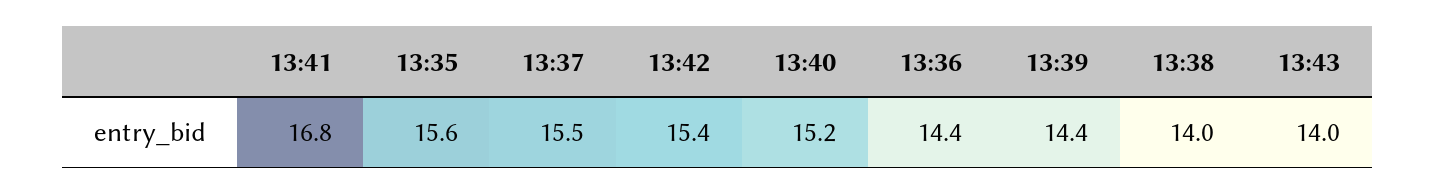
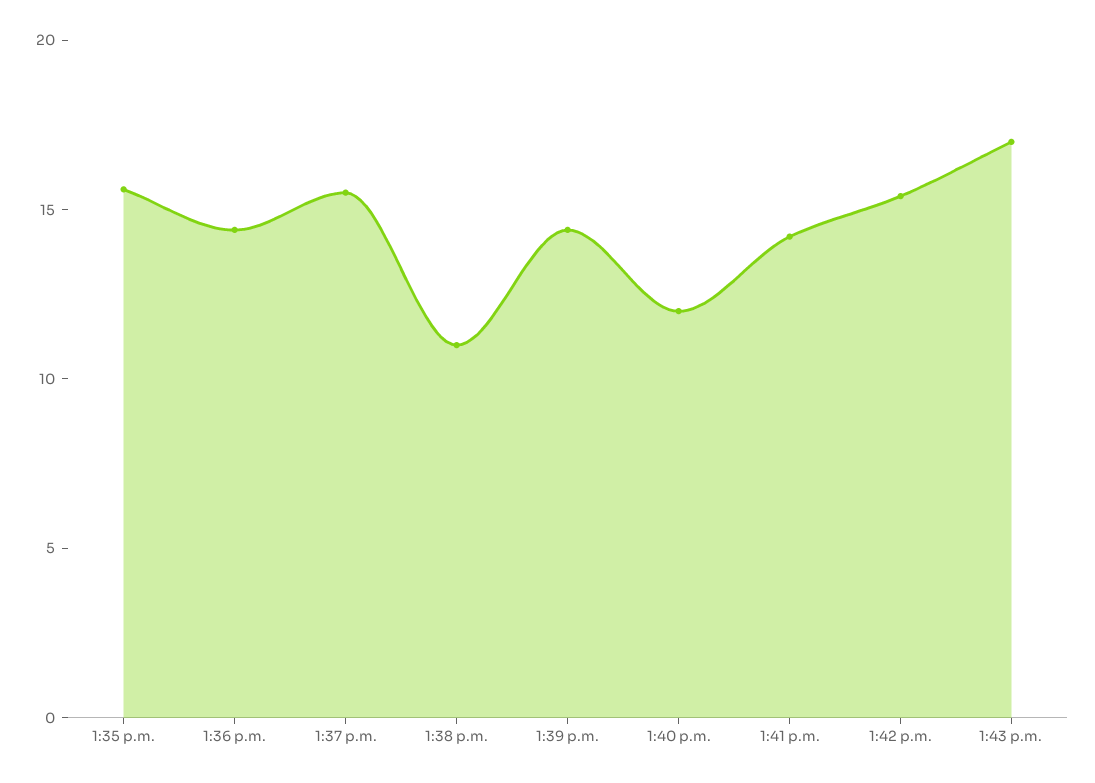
  {
-   "13:41": 16.8,
+   "13:41": 14,
    "13:35": 15.6,
    "13:37": 15.5,
    "13:42": 15.4,
-   "13:40": 15.2,
+   "13:40": 12,
    "13:36": 14.4,
    "13:39": 14.4,
-   "13:38": 14,
+   "13:38": 11,
-   "13:43": 14
+   "13:43": 17
  }

